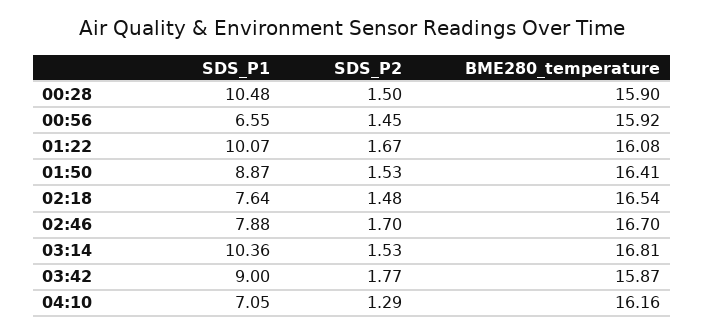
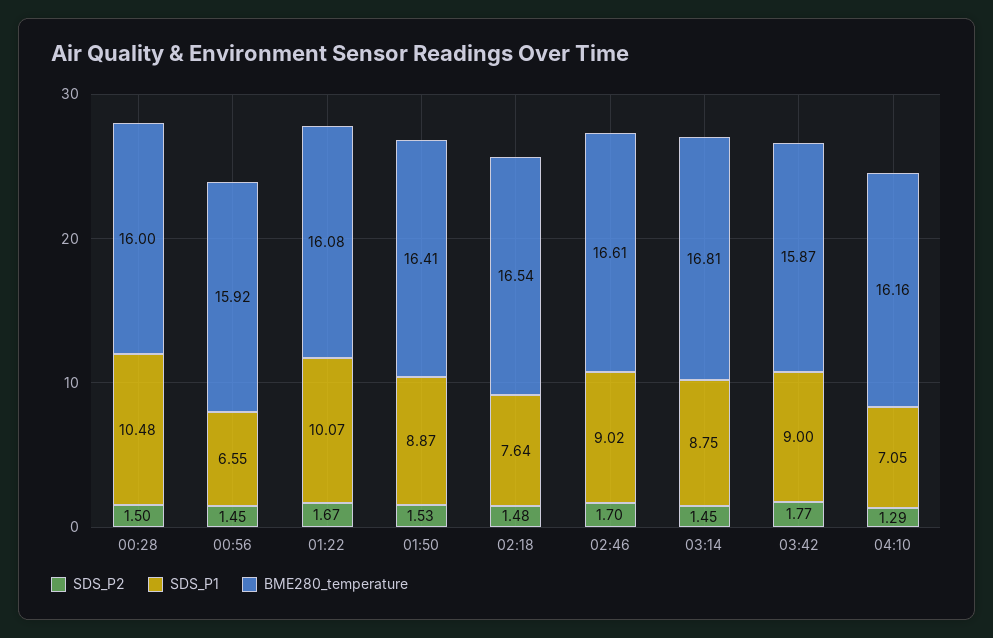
  {
    "SDS_P1": {
      "00:28": 10.48,
      "00:56": 6.55,
      "01:22": 10.07,
      "01:50": 8.87,
      "02:18": 7.64,
-     "02:46": 7.88,
+     "02:46": 9.02,
-     "03:14": 10.36,
+     "03:14": 8.75,
      "03:42": 9,
      "04:10": 7.05
    },
    "SDS_P2": {
      "00:28": 1.5,
      "00:56": 1.45,
      "01:22": 1.67,
      "01:50": 1.53,
      "02:18": 1.48,
      "02:46": 1.7,
-     "03:14": 1.53,
+     "03:14": 1.45,
      "03:42": 1.77,
      "04:10": 1.29
    },
    "BME280_temperature": {
-     "00:28": 15.9,
+     "00:28": 16,
      "00:56": 15.92,
      "01:22": 16.08,
      "01:50": 16.41,
      "02:18": 16.54,
-     "02:46": 16.7,
+     "02:46": 16.61,
      "03:14": 16.81,
      "03:42": 15.87,
      "04:10": 16.16
    }
  }

